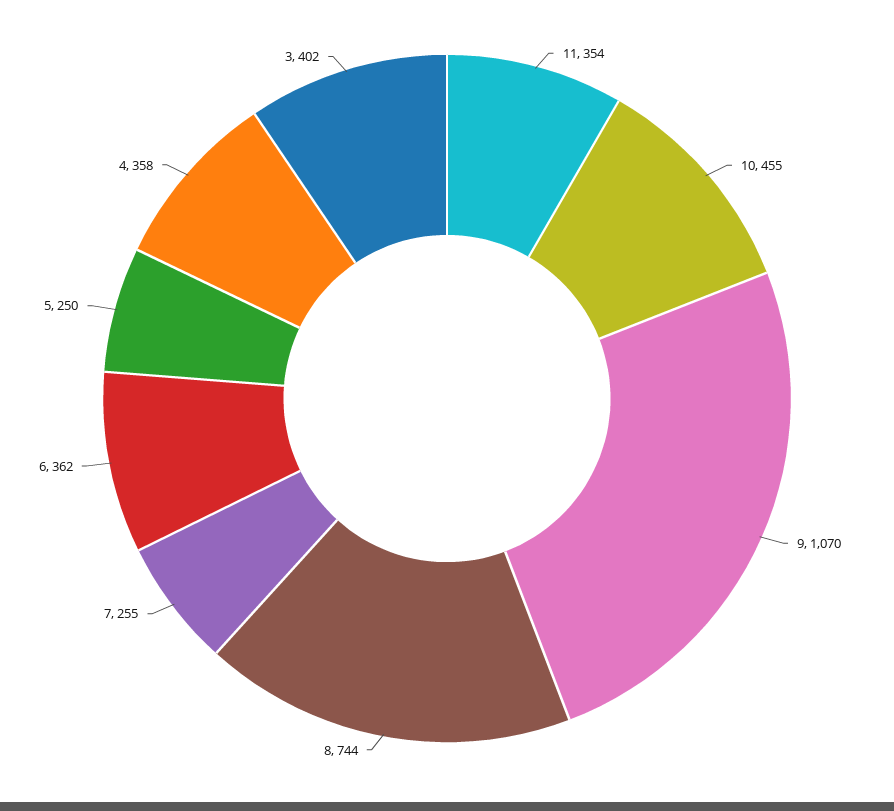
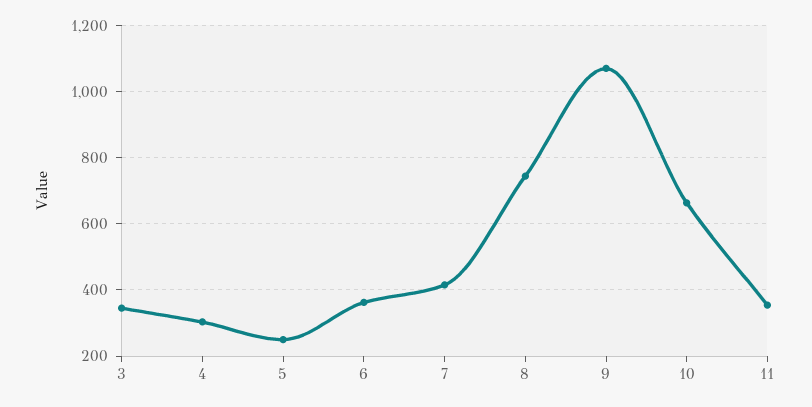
  {
    "11": 354,
-   "10": 455,
+   "10": 660,
    "9": 1070,
    "8": 744,
-   "7": 255,
+   "7": 420,
    "6": 362,
    "5": 250,
-   "4": 358,
+   "4": 300,
-   "3": 402
+   "3": 340
  }

